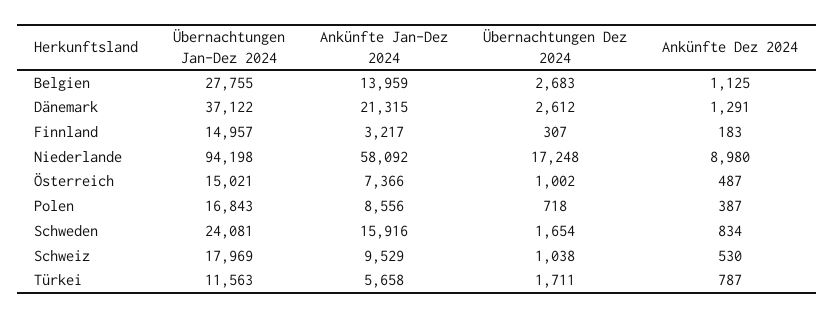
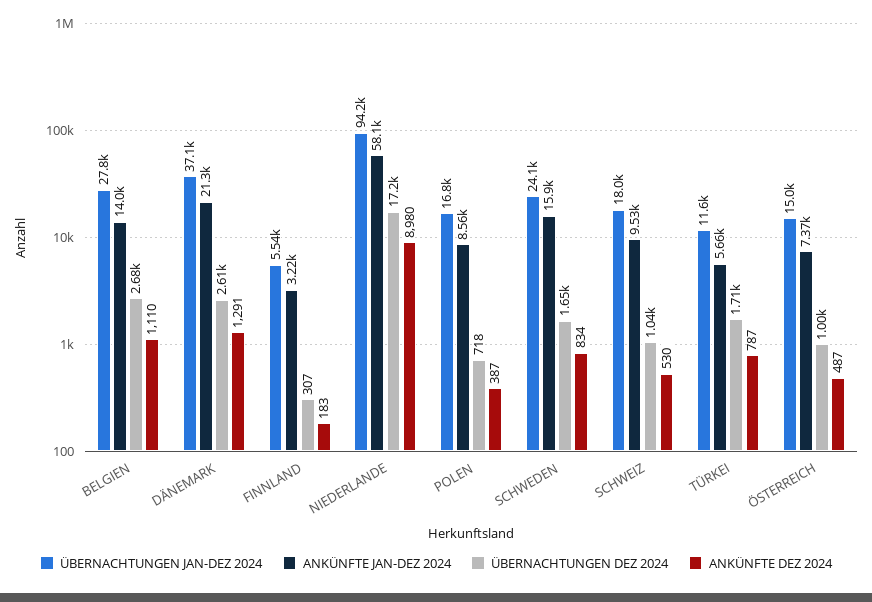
  {
    "Übernachtungen Jan-Dez 2024": {
      "Belgien": 27755,
      "Dänemark": 37122,
-     "Finnland": 14957,
+     "Finnland": 5540,
      "Niederlande": 94198,
      "Österreich": 15021,
      "Polen": 16843,
      "Schweden": 24081,
      "Schweiz": 17969,
      "Türkei": 11563
    },
    "Ankünfte Jan-Dez 2024": {
      "Belgien": 13959,
      "Dänemark": 21315,
      "Finnland": 3217,
      "Niederlande": 58092,
      "Österreich": 7366,
      "Polen": 8556,
      "Schweden": 15916,
      "Schweiz": 9529,
      "Türkei": 5658
    },
    "Übernachtungen Dez 2024": {
      "Belgien": 2683,
      "Dänemark": 2612,
      "Finnland": 307,
      "Niederlande": 17248,
      "Österreich": 1002,
      "Polen": 718,
      "Schweden": 1654,
      "Schweiz": 1038,
      "Türkei": 1711
    },
    "Ankünfte Dez 2024": {
-     "Belgien": 1125,
+     "Belgien": 1110,
      "Dänemark": 1291,
      "Finnland": 183,
      "Niederlande": 8980,
      "Österreich": 487,
      "Polen": 387,
      "Schweden": 834,
      "Schweiz": 530,
      "Türkei": 787
    }
  }

